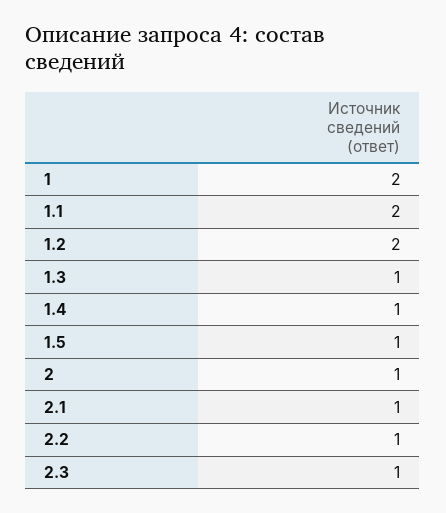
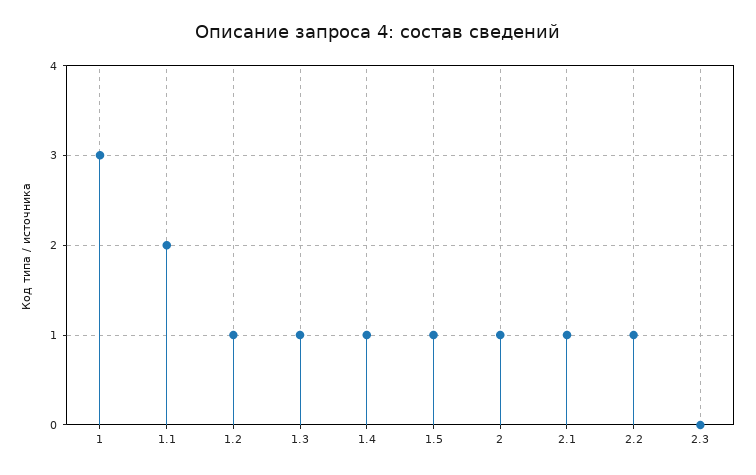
  {
-   "1": 2,
+   "1": 3,
    "1.1": 2,
-   "1.2": 2,
+   "1.2": 1,
    "1.3": 1,
    "1.4": 1,
    "1.5": 1,
    "2": 1,
    "2.1": 1,
    "2.2": 1,
-   "2.3": 1
+   "2.3": 0
  }

